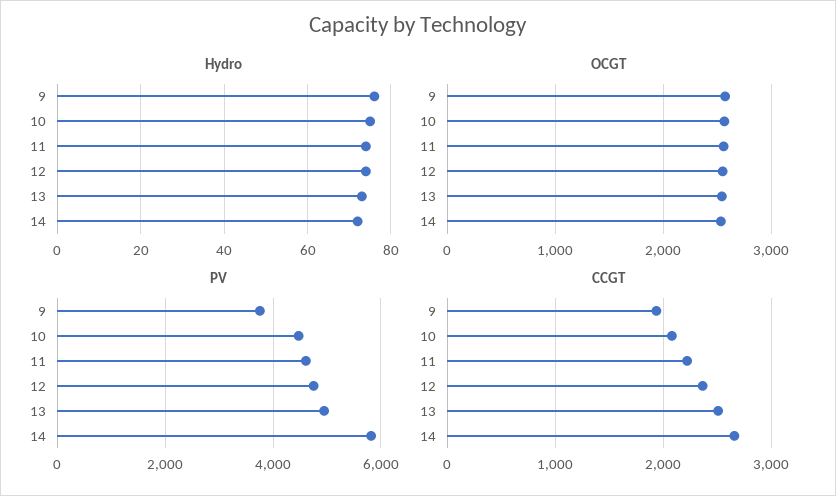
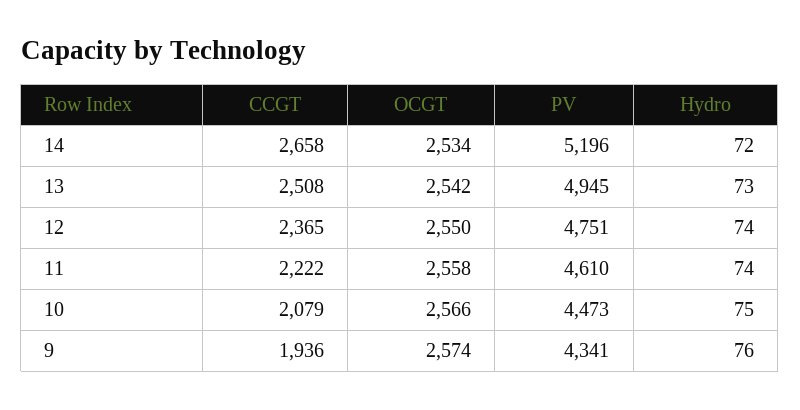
  {
    "Hydro": {
      "9": 76,
      "10": 75,
      "11": 74,
      "12": 74,
      "13": 73,
      "14": 72
    },
    "OCGT": {
      "9": 2574,
      "10": 2566,
      "11": 2558,
      "12": 2550,
      "13": 2542,
      "14": 2534
    },
    "PV": {
-     "9": 3800,
+     "9": 4341,
      "10": 4473,
      "11": 4610,
      "12": 4751,
      "13": 4945,
-     "14": 5800
+     "14": 5196
    },
    "CCGT": {
      "9": 1936,
      "10": 2079,
      "11": 2222,
      "12": 2365,
      "13": 2508,
      "14": 2658
    }
  }

